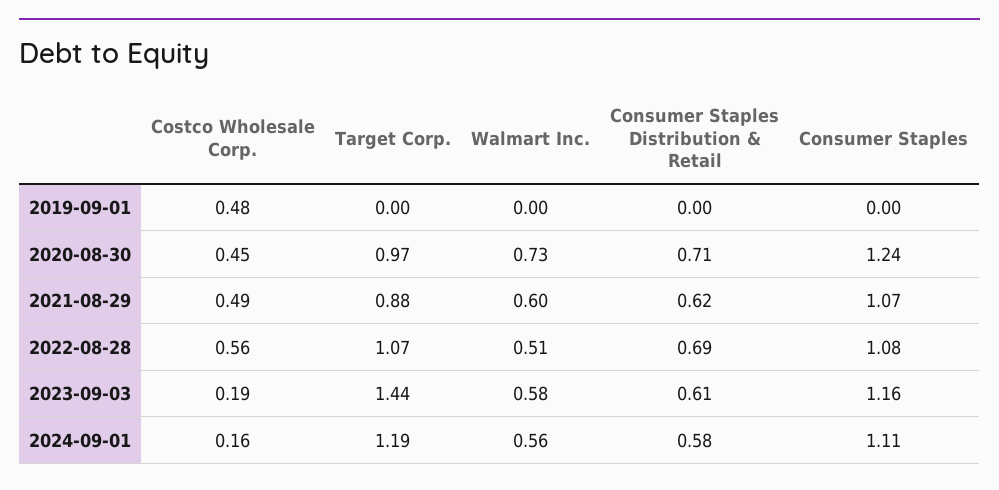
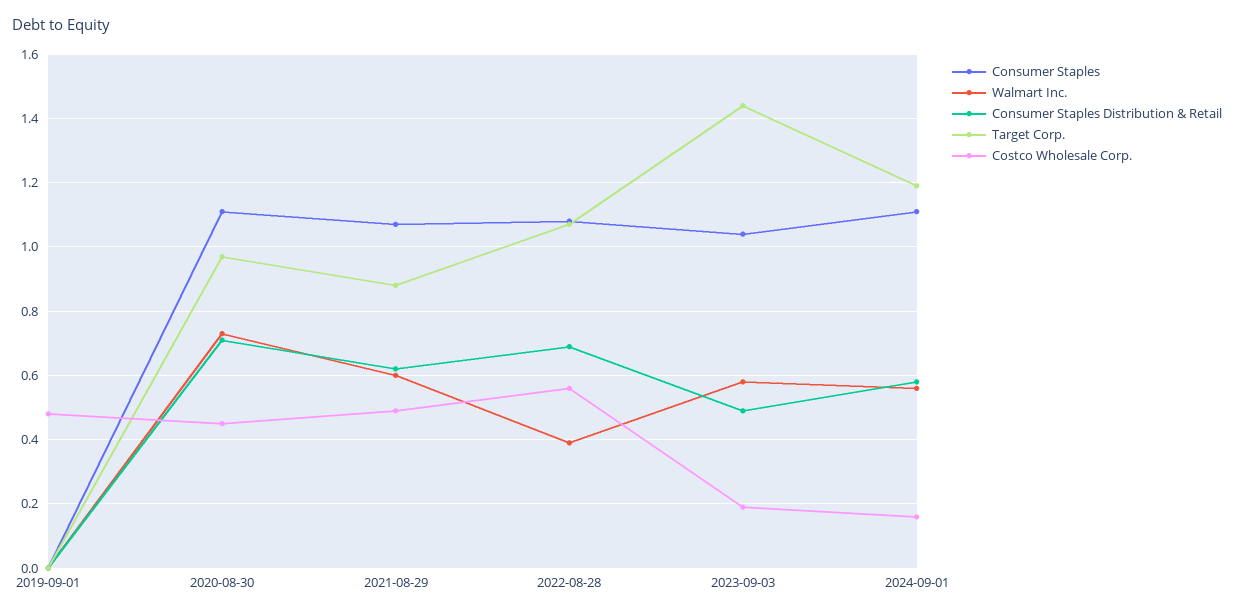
  {
    "Costco Wholesale Corp.": {
      "2019-09-01": 0.48,
      "2020-08-30": 0.45,
      "2021-08-29": 0.49,
      "2022-08-28": 0.56,
      "2023-09-03": 0.19,
      "2024-09-01": 0.16
    },
    "Target Corp.": {
      "2019-09-01": 0,
      "2020-08-30": 0.97,
      "2021-08-29": 0.88,
      "2022-08-28": 1.07,
      "2023-09-03": 1.44,
      "2024-09-01": 1.19
    },
    "Walmart Inc.": {
      "2019-09-01": 0,
      "2020-08-30": 0.73,
      "2021-08-29": 0.6,
-     "2022-08-28": 0.51,
+     "2022-08-28": 0.4,
      "2023-09-03": 0.58,
      "2024-09-01": 0.56
    },
    "Consumer Staples Distribution & Retail": {
      "2019-09-01": 0,
      "2020-08-30": 0.71,
      "2021-08-29": 0.62,
      "2022-08-28": 0.69,
-     "2023-09-03": 0.61,
+     "2023-09-03": 0.5,
      "2024-09-01": 0.58
    },
    "Consumer Staples": {
      "2019-09-01": 0,
-     "2020-08-30": 1.24,
+     "2020-08-30": 1.1,
      "2021-08-29": 1.07,
      "2022-08-28": 1.08,
-     "2023-09-03": 1.16,
+     "2023-09-03": 1.05,
      "2024-09-01": 1.11
    }
  }

